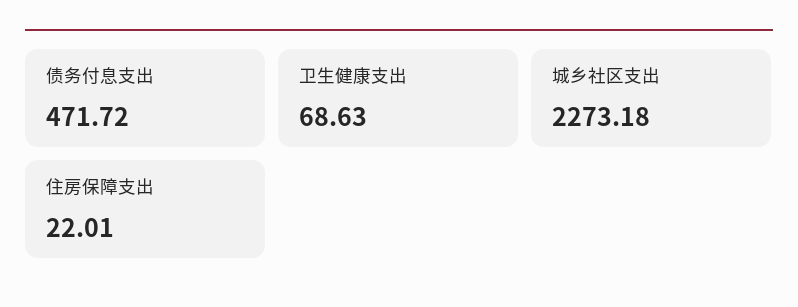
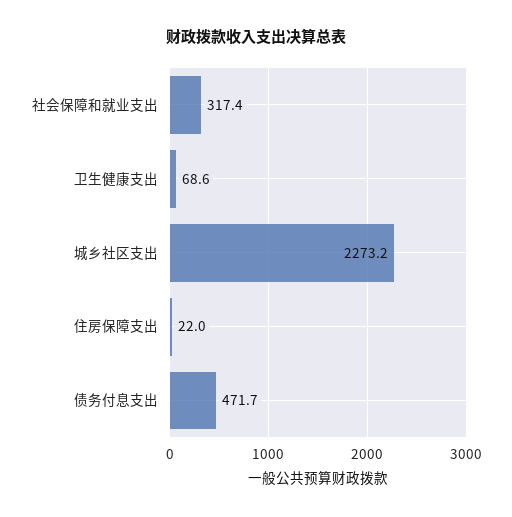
  {
    "债务付息支出": 471.72,
    "卫生健康支出": 68.63,
    "城乡社区支出": 2273.18,
-   "住房保障支出": 22.01
+   "住房保障支出": 22.01,
+   "社会保障和就业支出": 317.4
  }

